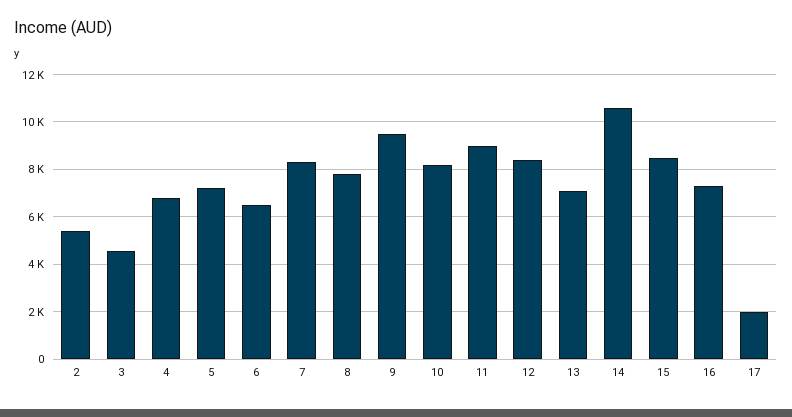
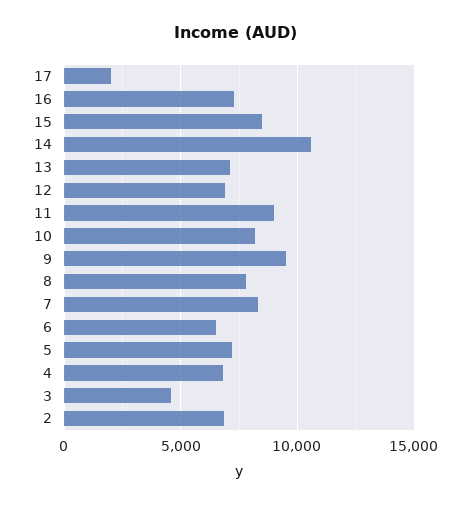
  {
-   "2": 5500,
+   "2": 7000,
    "3": 4500,
    "4": 7000,
    "5": 7000,
    "6": 6500,
    "7": 8500,
    "8": 8000,
    "9": 9500,
    "10": 8000,
    "11": 9000,
-   "12": 8500,
+   "12": 7000,
    "13": 7000,
    "14": 10500,
    "15": 8500,
    "16": 7500,
    "17": 2000
  }

